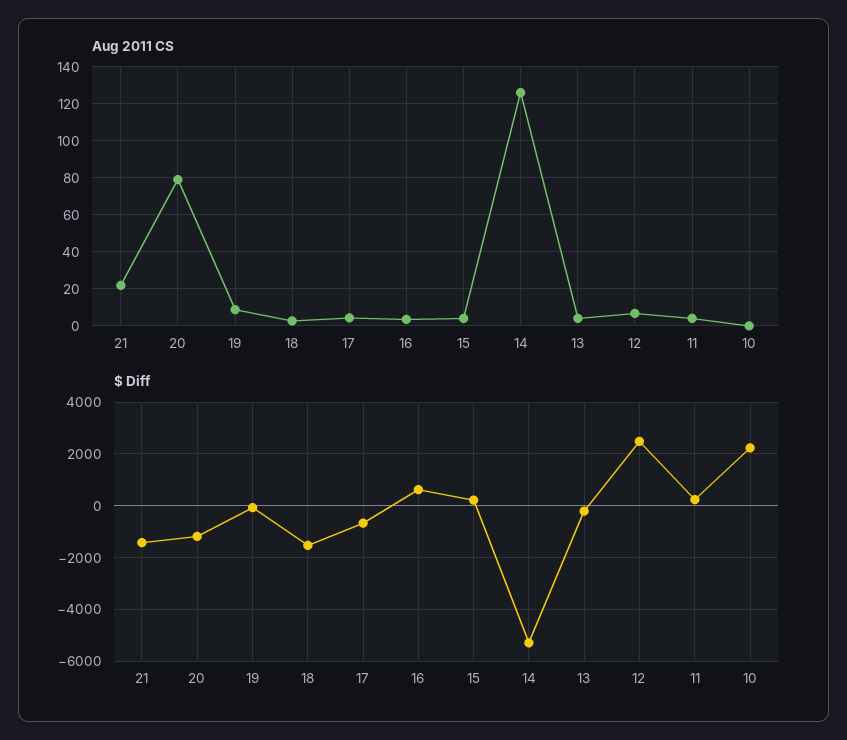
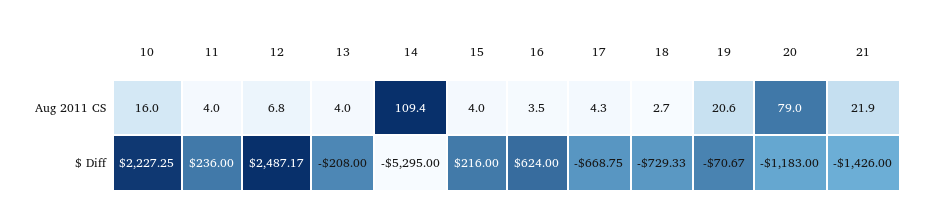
  {
    "Aug 2011 CS": {
      "21": 21.9,
      "20": 79,
-     "19": 10,
+     "19": 20.6,
      "18": 2.7,
      "17": 4.3,
      "16": 3.5,
      "15": 4,
-     "14": 125,
+     "14": 109.4,
      "13": 4,
      "12": 6.8,
      "11": 4,
-     "10": 0
+     "10": 16
    },
    "$ Diff": {
      "21": -1426,
      "20": -1183,
      "19": -70.67,
-     "18": -1500,
+     "18": -729.33,
      "17": -668.75,
      "16": 624,
      "15": 216,
      "14": -5295,
      "13": -208,
      "12": 2487.17,
      "11": 236,
      "10": 2227.25
    }
  }

